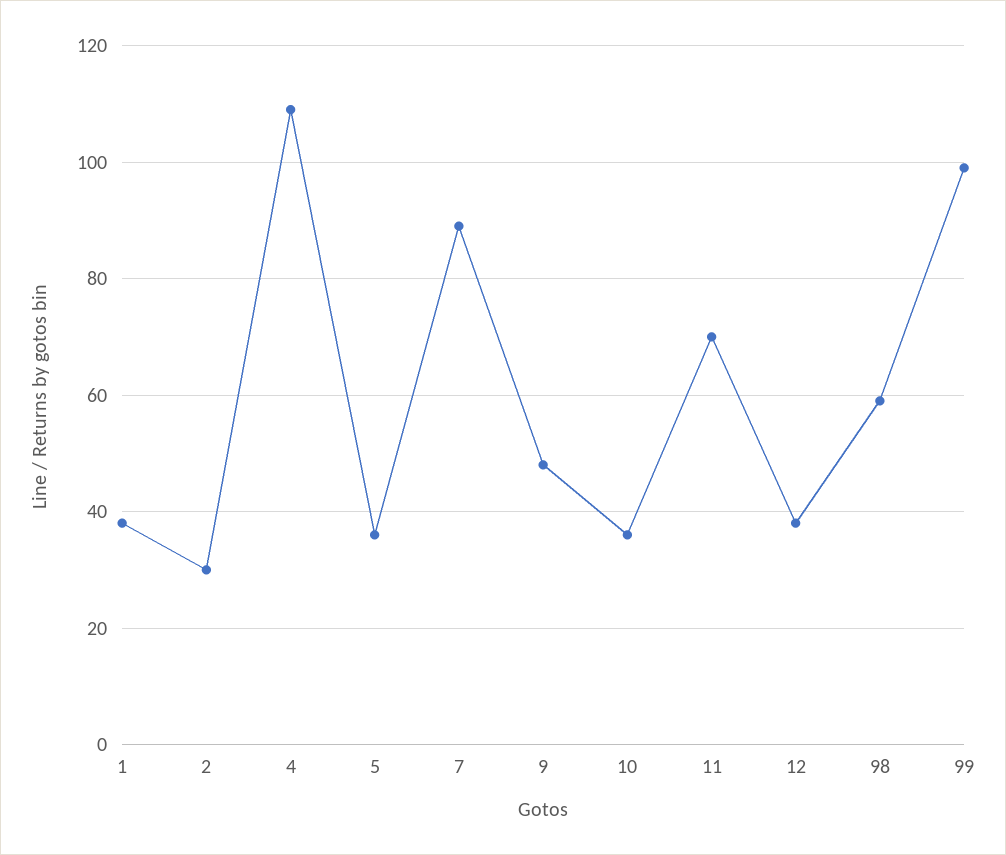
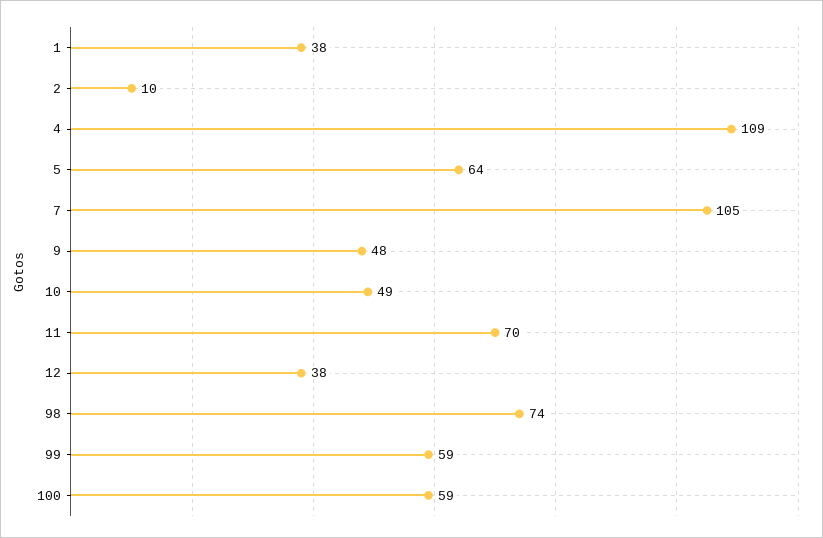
  {
    "1": 38,
-   "2": 30,
+   "2": 10,
    "4": 109,
-   "5": 35,
+   "5": 64,
-   "7": 90,
+   "7": 105,
    "9": 48,
-   "10": 35,
+   "10": 49,
    "11": 70,
    "12": 38,
-   "98": 60,
+   "98": 74,
-   "99": 100
+   "99": 59,
+   "100": 59
  }

